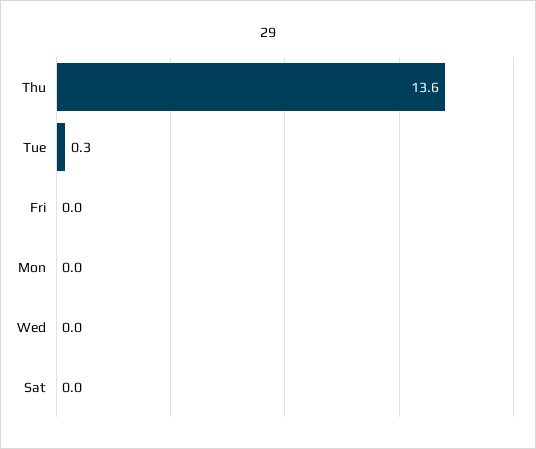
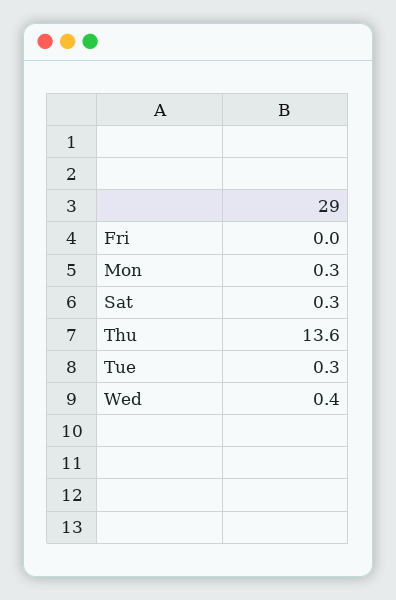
  {
    "Thu": 13.6,
    "Tue": 0.3,
    "Fri": 0,
-   "Mon": 0,
+   "Mon": 0.3,
-   "Wed": 0,
+   "Wed": 0.4,
-   "Sat": 0
+   "Sat": 0.3
  }

